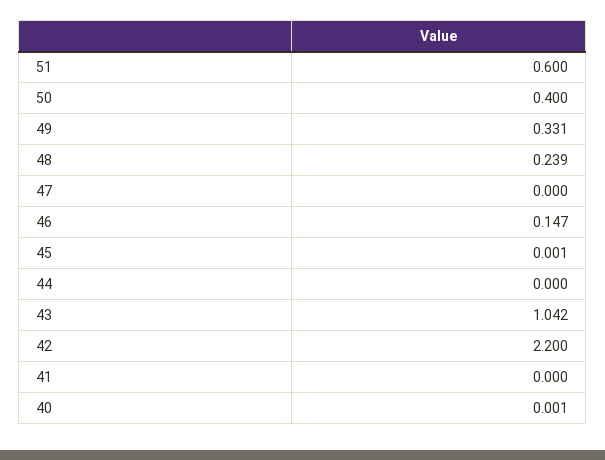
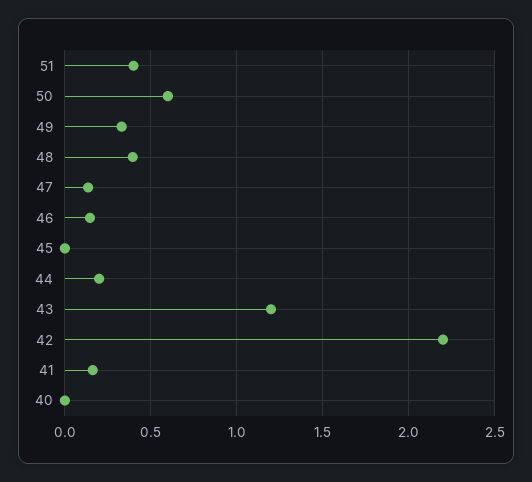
  {
-   "51": 0.6,
+   "51": 0.4,
-   "50": 0.4,
+   "50": 0.6,
    "49": 0.331,
-   "48": 0.239,
+   "48": 0.4,
-   "47": 0,
+   "47": 0.15,
    "46": 0.147,
    "45": 0.001,
-   "44": 0,
+   "44": 0.2,
-   "43": 1.042,
+   "43": 1.2,
    "42": 2.2,
-   "41": 0,
+   "41": 0.15,
    "40": 0.001
  }

